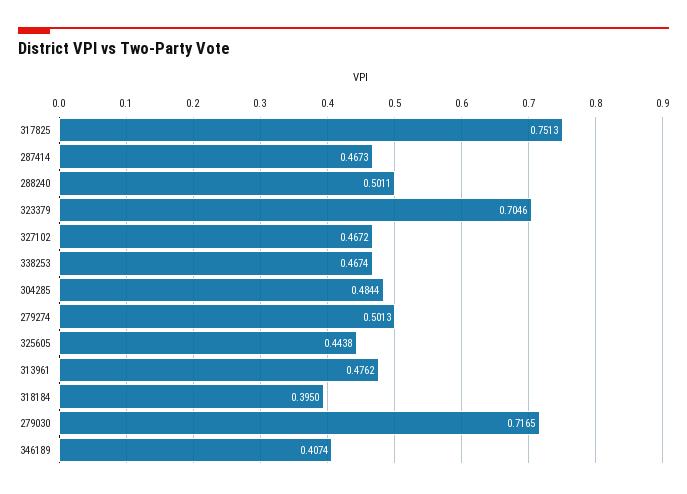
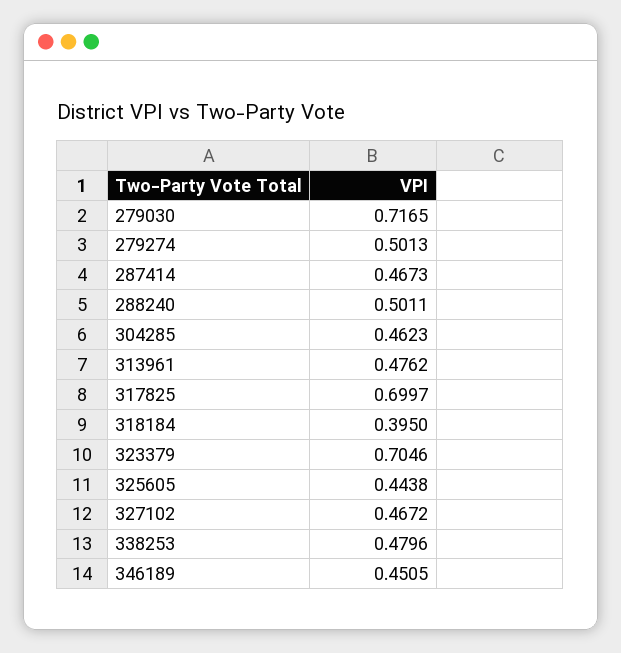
  {
-   "317825": 0.7513,
+   "317825": 0.6997,
    "287414": 0.4673,
    "288240": 0.5011,
    "323379": 0.7046,
    "327102": 0.4672,
-   "338253": 0.4674,
+   "338253": 0.4796,
-   "304285": 0.4844,
+   "304285": 0.4623,
    "279274": 0.5013,
    "325605": 0.4438,
    "313961": 0.4762,
    "318184": 0.395,
    "279030": 0.7165,
-   "346189": 0.4074
+   "346189": 0.4505
  }

